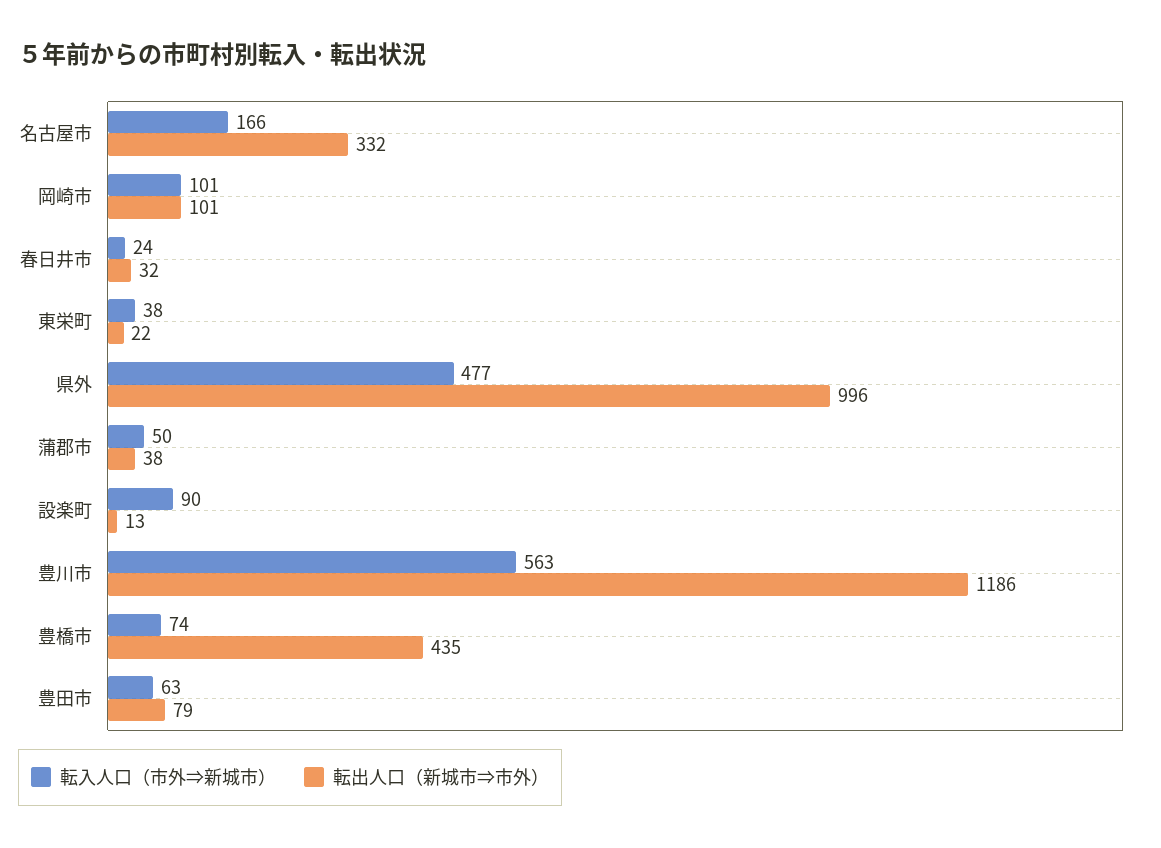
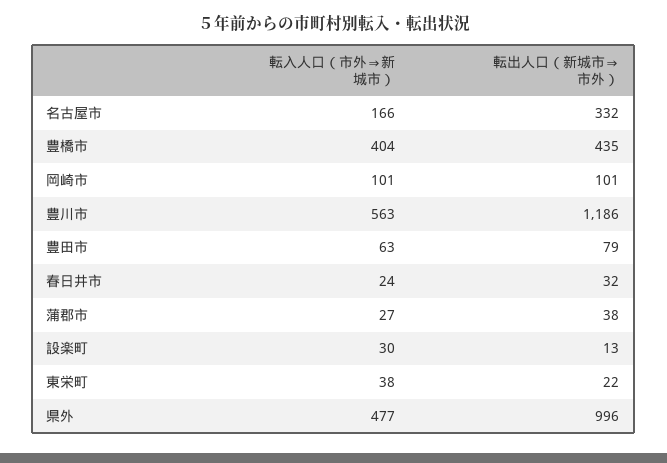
  {
    "転入人口（市外⇒新城市）": {
      "名古屋市": 166,
      "岡崎市": 101,
      "春日井市": 24,
      "東栄町": 38,
      "県外": 477,
-     "蒲郡市": 50,
+     "蒲郡市": 27,
-     "設楽町": 90,
+     "設楽町": 30,
      "豊川市": 563,
-     "豊橋市": 74,
+     "豊橋市": 404,
      "豊田市": 63
    },
    "転出人口（新城市⇒市外）": {
      "名古屋市": 332,
      "岡崎市": 101,
      "春日井市": 32,
      "東栄町": 22,
      "県外": 996,
      "蒲郡市": 38,
      "設楽町": 13,
      "豊川市": 1186,
      "豊橋市": 435,
      "豊田市": 79
    }
  }

